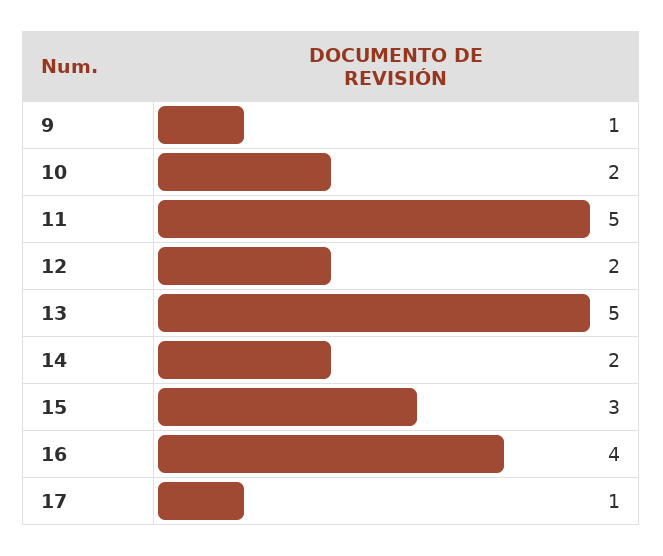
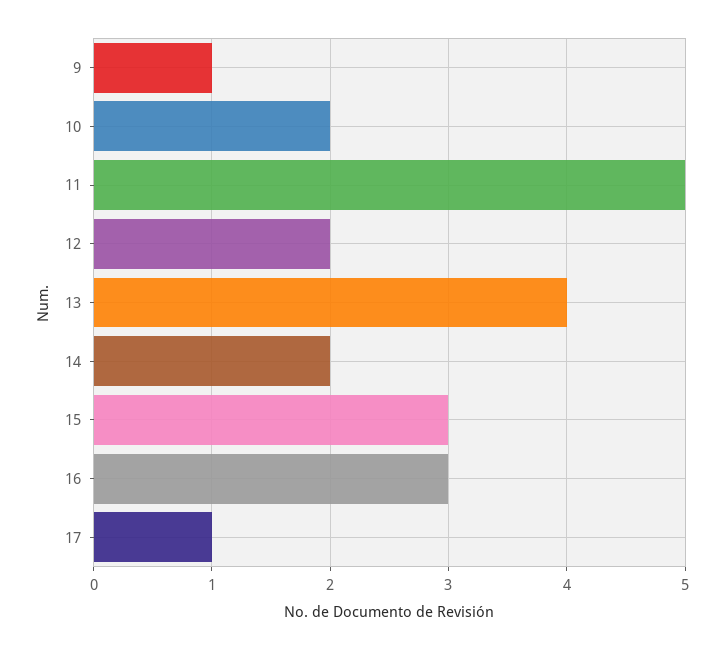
  {
    "9": 1,
    "10": 2,
    "11": 5,
    "12": 2,
-   "13": 5,
+   "13": 4,
    "14": 2,
    "15": 3,
-   "16": 4,
+   "16": 3,
    "17": 1
  }

